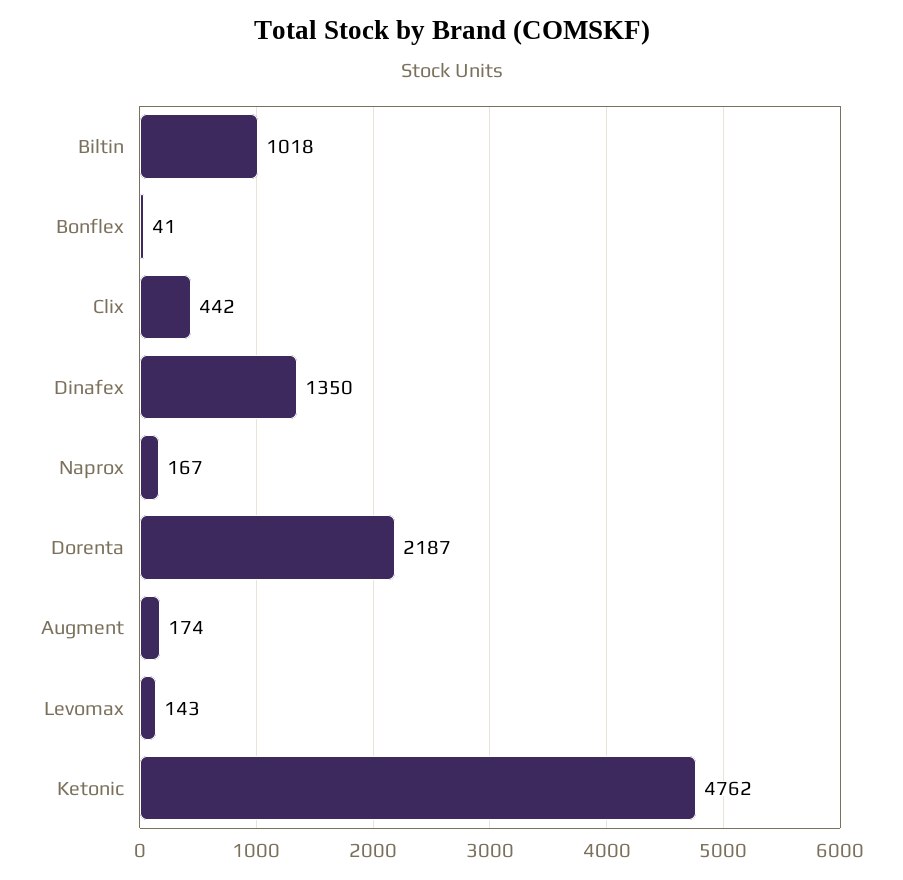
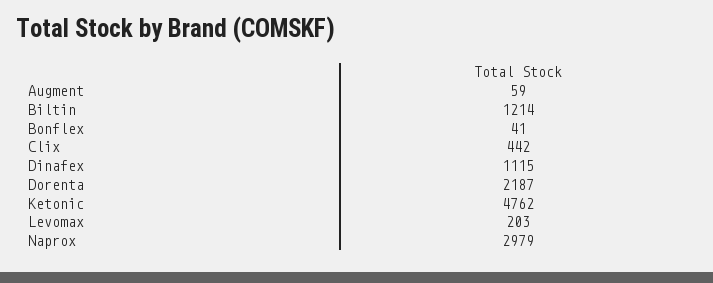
  {
-   "Biltin": 1018,
+   "Biltin": 1214,
    "Bonflex": 41,
    "Clix": 442,
-   "Dinafex": 1350,
+   "Dinafex": 1115,
-   "Naprox": 167,
+   "Naprox": 2979,
    "Dorenta": 2187,
-   "Augment": 174,
+   "Augment": 59,
-   "Levomax": 143,
+   "Levomax": 203,
    "Ketonic": 4762
  }

